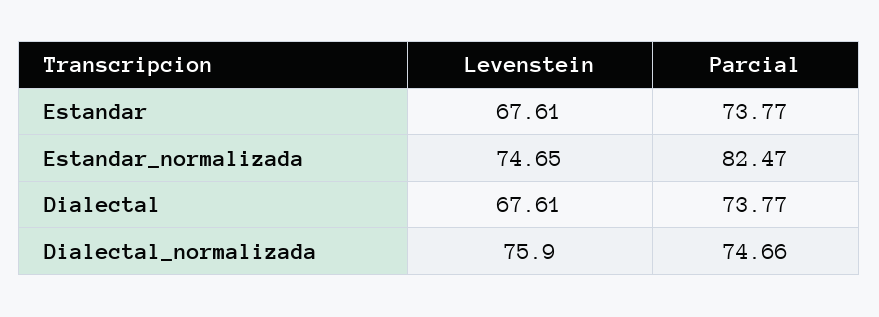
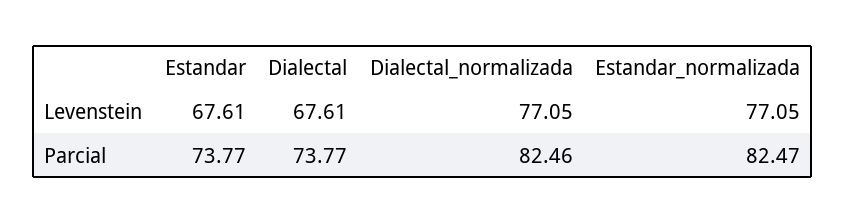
  {
    "Levenstein": {
      "Estandar": 67.61,
-     "Estandar_normalizada": 74.65,
+     "Estandar_normalizada": 77.05,
      "Dialectal": 67.61,
-     "Dialectal_normalizada": 75.9
+     "Dialectal_normalizada": 77.05
    },
    "Parcial": {
      "Estandar": 73.77,
      "Estandar_normalizada": 82.47,
      "Dialectal": 73.77,
-     "Dialectal_normalizada": 74.66
+     "Dialectal_normalizada": 82.46
    }
  }

